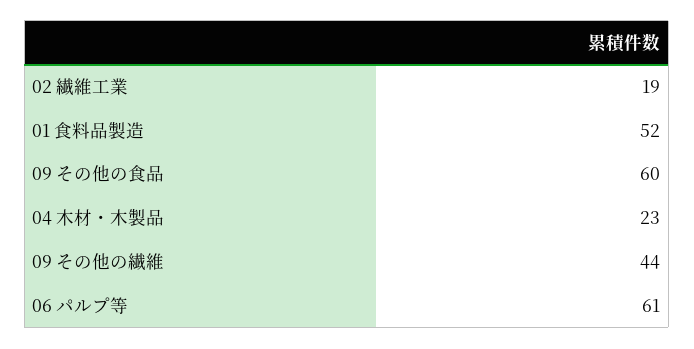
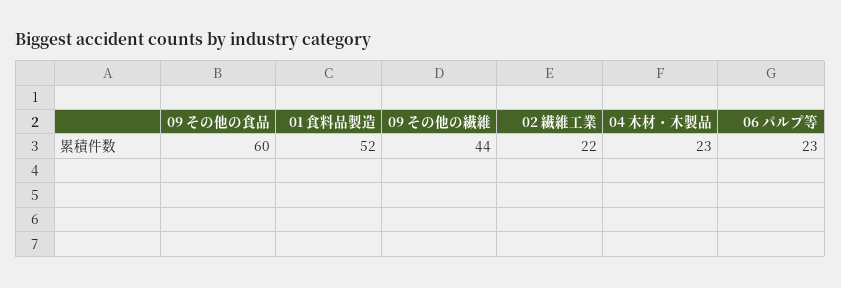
  {
-   "02 繊維工業": 19,
+   "02 繊維工業": 22,
    "01 食料品製造": 52,
    "09 その他の食品": 60,
    "04 木材・木製品": 23,
    "09 その他の繊維": 44,
-   "06 パルプ等": 61
+   "06 パルプ等": 23
  }

